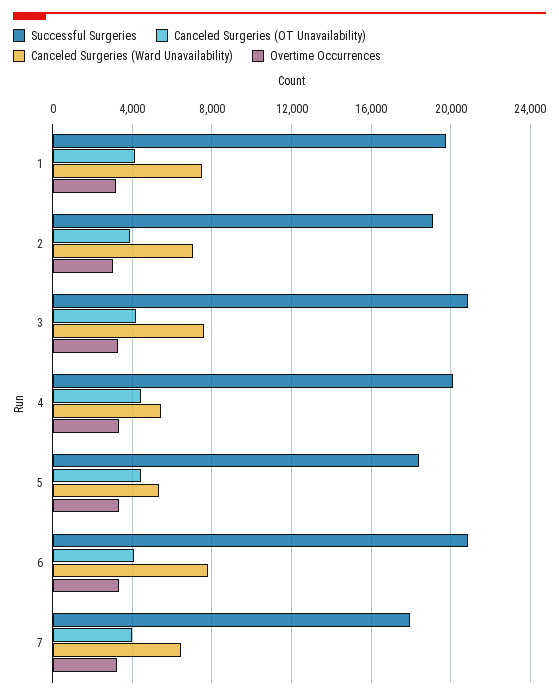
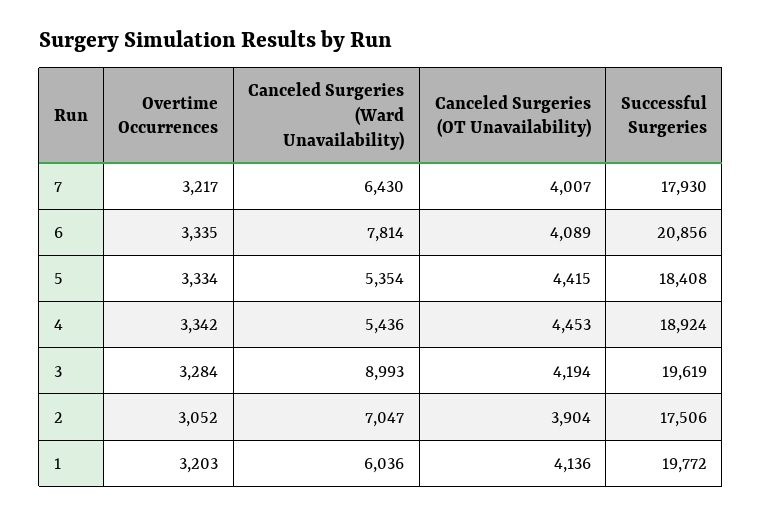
  {
    "Successful Surgeries": {
      "1": 19772,
-     "2": 19000,
+     "2": 17506,
-     "3": 21000,
+     "3": 19619,
-     "4": 20000,
+     "4": 18924,
      "5": 18408,
      "6": 20856,
      "7": 17930
    },
    "Canceled Surgeries (OT Unavailability)": {
      "1": 4136,
      "2": 3904,
      "3": 4194,
      "4": 4453,
      "5": 4415,
      "6": 4089,
      "7": 4007
    },
    "Canceled Surgeries (Ward Unavailability)": {
-     "1": 7500,
+     "1": 6036,
      "2": 7047,
-     "3": 7500,
+     "3": 8993,
      "4": 5436,
      "5": 5354,
      "6": 7814,
      "7": 6430
    },
    "Overtime Occurrences": {
      "1": 3203,
      "2": 3052,
      "3": 3284,
      "4": 3342,
      "5": 3334,
      "6": 3335,
      "7": 3217
    }
  }

